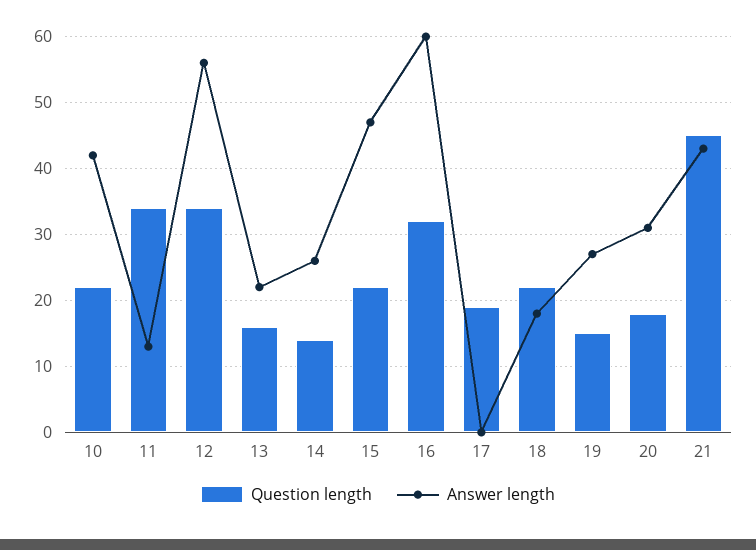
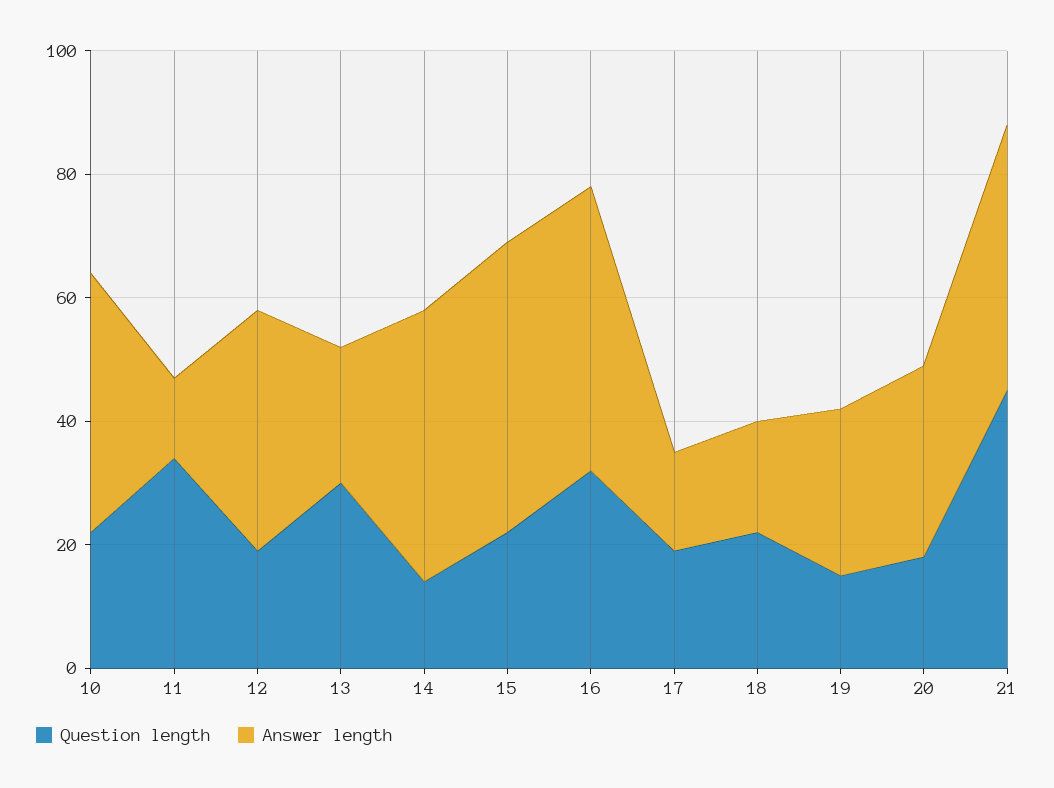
  {
    "Question length": {
      "10": 22,
      "11": 34,
-     "12": 34,
+     "12": 20,
-     "13": 16,
+     "13": 30,
      "14": 14,
      "15": 22,
      "16": 32,
      "17": 19,
      "18": 22,
      "19": 15,
      "20": 18,
      "21": 45
    },
    "Answer length": {
      "10": 42,
      "11": 13,
-     "12": 56,
+     "12": 40,
      "13": 22,
-     "14": 26,
+     "14": 45,
      "15": 47,
-     "16": 60,
+     "16": 45,
-     "17": 0,
+     "17": 15,
      "18": 18,
      "19": 27,
      "20": 31,
      "21": 43
    }
  }

